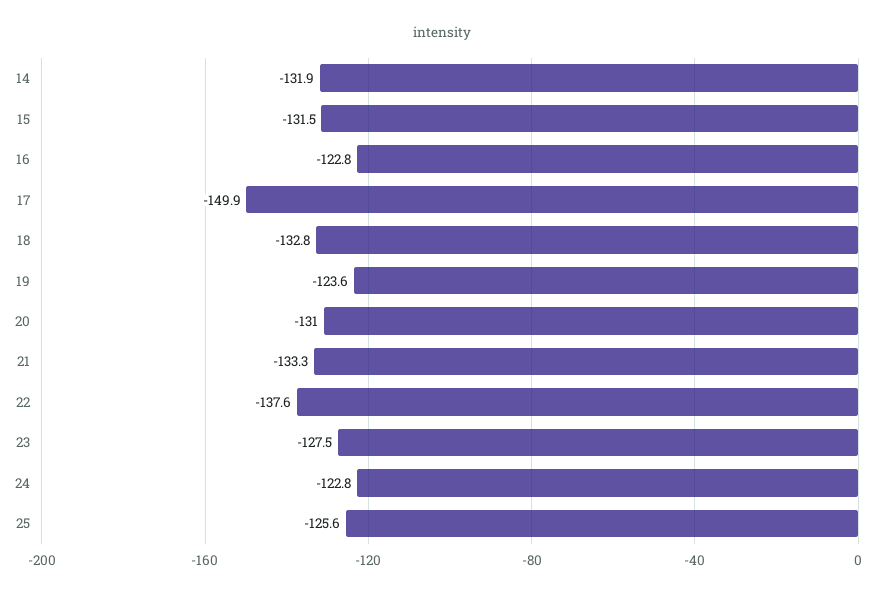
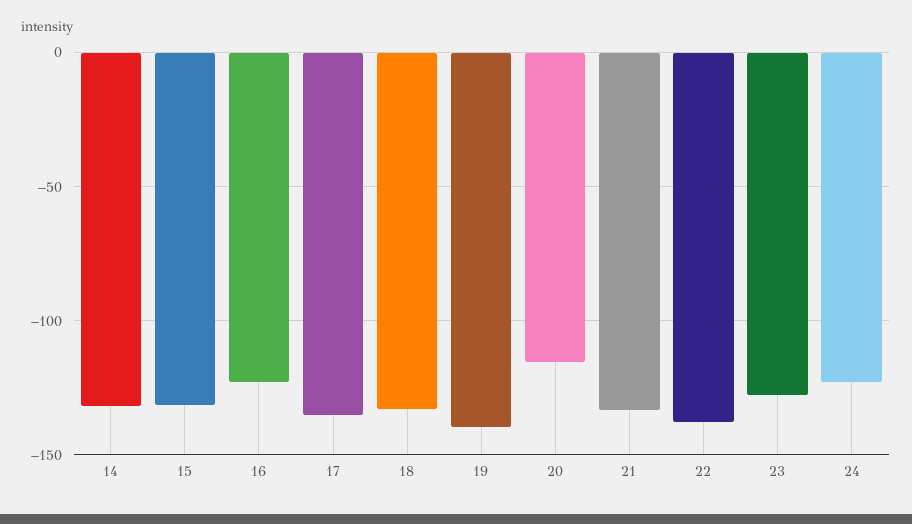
  {
    "14": -131.9,
    "15": -131.5,
    "16": -122.8,
-   "17": -149.9,
+   "17": -135,
    "18": -132.8,
-   "19": -123.6,
+   "19": -140,
-   "20": -131,
+   "20": -115,
    "21": -133.3,
    "22": -137.6,
    "23": -127.5,
-   "24": -122.8,
+   "24": -122.8
-   "25": -125.6
  }

